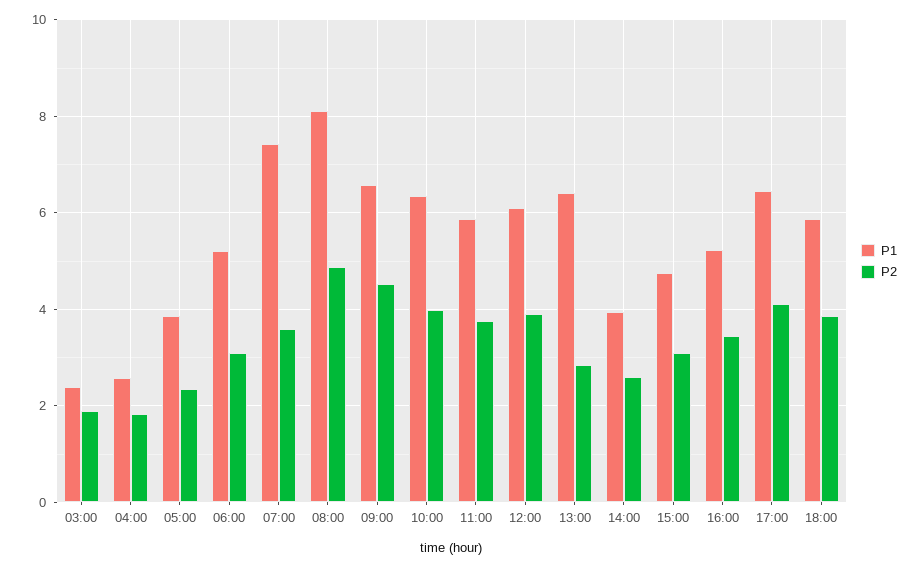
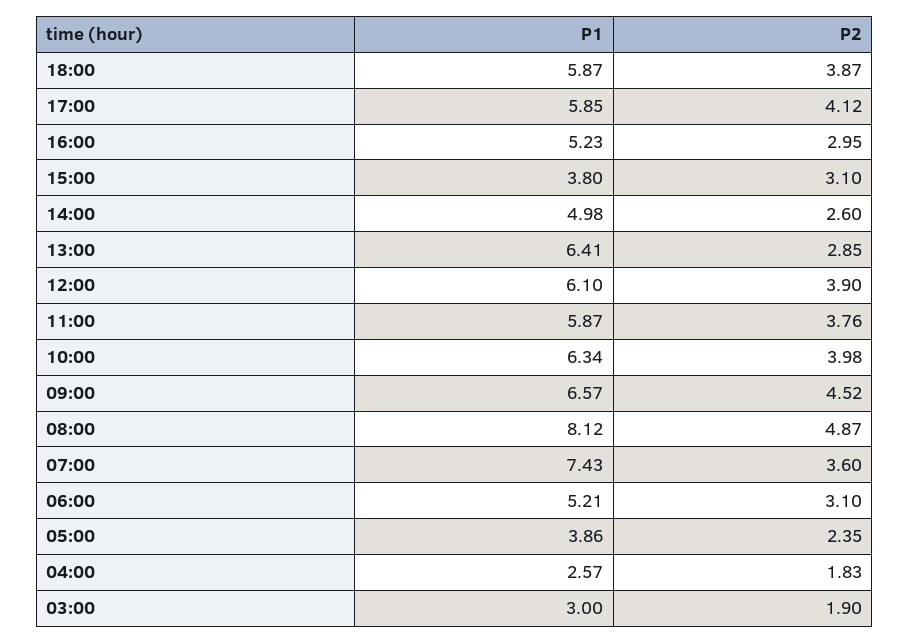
  {
    "P1": {
-     "03:00": 2.4,
+     "03:00": 3,
      "04:00": 2.57,
      "05:00": 3.86,
      "06:00": 5.21,
      "07:00": 7.43,
      "08:00": 8.12,
      "09:00": 6.57,
      "10:00": 6.34,
      "11:00": 5.87,
      "12:00": 6.1,
      "13:00": 6.41,
-     "14:00": 4,
+     "14:00": 4.98,
-     "15:00": 4.8,
+     "15:00": 3.8,
      "16:00": 5.23,
-     "17:00": 6.4,
+     "17:00": 5.85,
      "18:00": 5.87
    },
    "P2": {
      "03:00": 1.9,
      "04:00": 1.83,
      "05:00": 2.35,
      "06:00": 3.1,
      "07:00": 3.6,
      "08:00": 4.87,
      "09:00": 4.52,
      "10:00": 3.98,
      "11:00": 3.76,
      "12:00": 3.9,
      "13:00": 2.85,
      "14:00": 2.6,
      "15:00": 3.1,
-     "16:00": 3.4,
+     "16:00": 2.95,
      "17:00": 4.12,
      "18:00": 3.87
    }
  }

